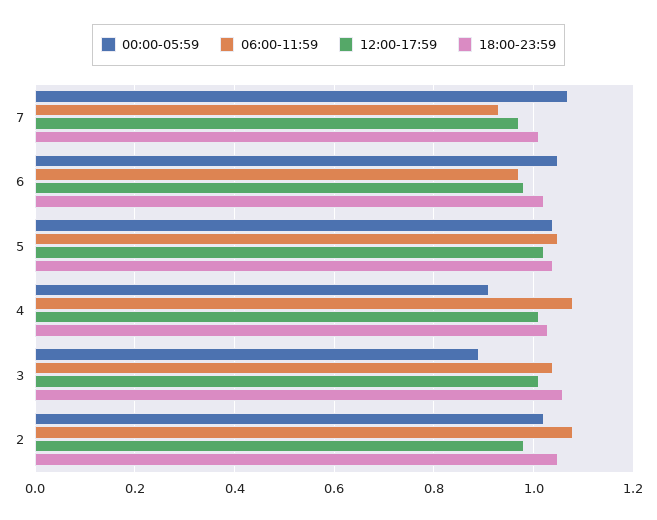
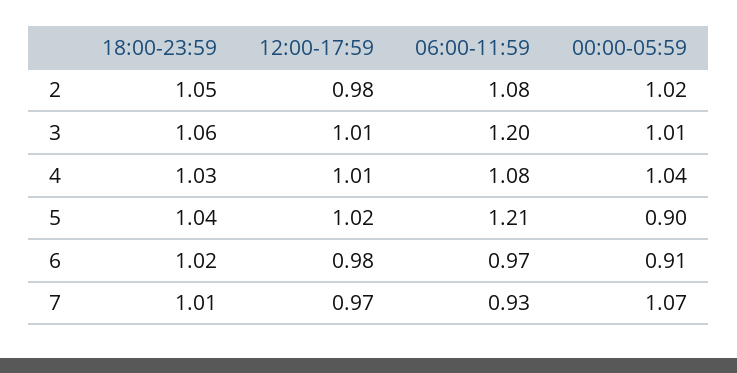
  {
    "00:00-05:59": {
      "7": 1.07,
-     "6": 1.05,
+     "6": 0.91,
-     "5": 1.05,
+     "5": 0.9,
-     "4": 0.9,
+     "4": 1.04,
-     "3": 0.9,
+     "3": 1.01,
      "2": 1.02
    },
    "06:00-11:59": {
      "7": 0.93,
      "6": 0.97,
-     "5": 1.05,
+     "5": 1.21,
      "4": 1.08,
-     "3": 1.05,
+     "3": 1.2,
      "2": 1.08
    },
    "12:00-17:59": {
      "7": 0.97,
      "6": 0.98,
      "5": 1.02,
      "4": 1.01,
      "3": 1.01,
      "2": 0.98
    },
    "18:00-23:59": {
      "7": 1.01,
      "6": 1.02,
      "5": 1.04,
      "4": 1.03,
      "3": 1.06,
      "2": 1.05
    }
  }

